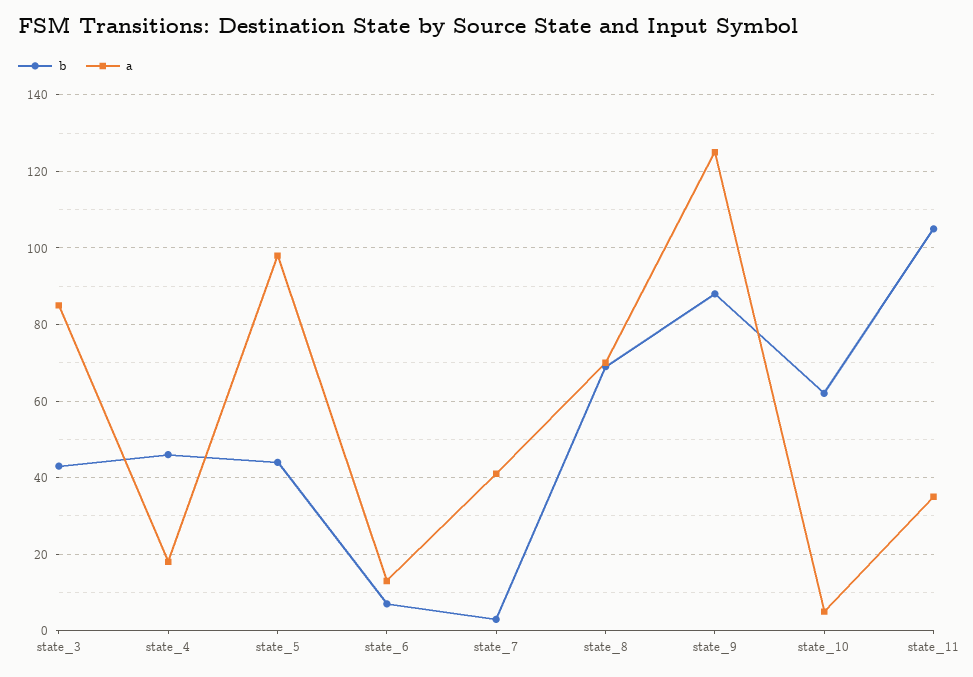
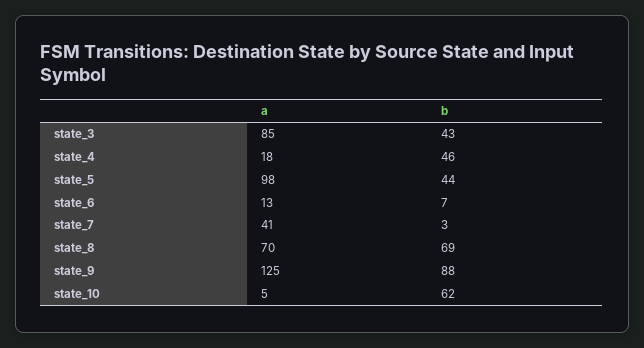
  {
    "b": {
      "state_3": 43,
      "state_4": 46,
      "state_5": 44,
      "state_6": 7,
      "state_7": 3,
      "state_8": 69,
      "state_9": 88,
-     "state_10": 62,
+     "state_10": 62
-     "state_11": 105
    },
    "a": {
      "state_3": 85,
      "state_4": 18,
      "state_5": 98,
      "state_6": 13,
      "state_7": 41,
      "state_8": 70,
      "state_9": 125,
-     "state_10": 5,
+     "state_10": 5
-     "state_11": 35
    }
  }

